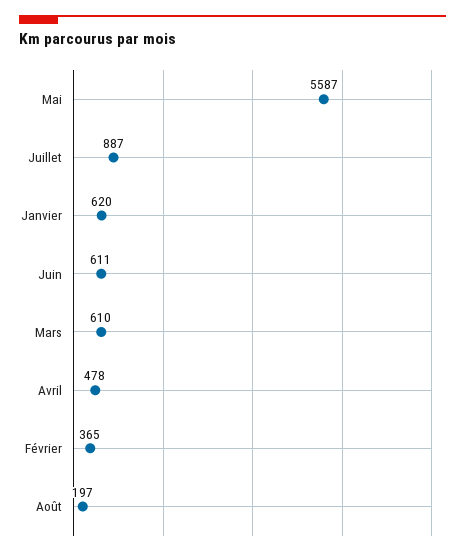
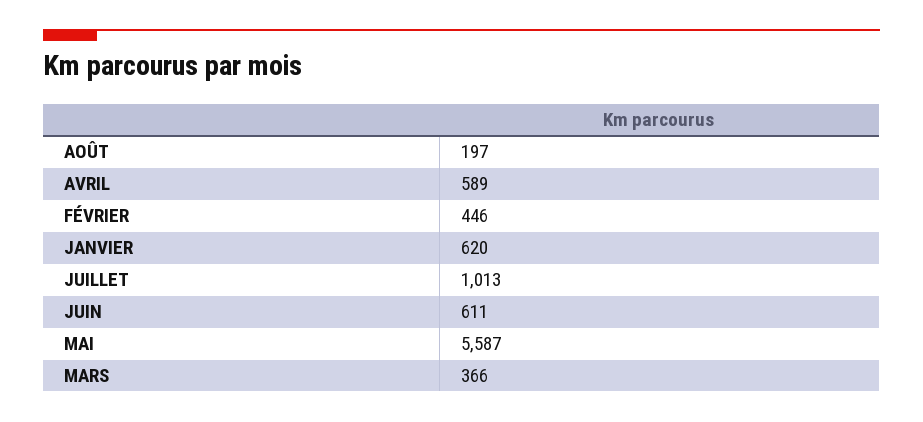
  {
    "Mai": 5587,
-   "Juillet": 887,
+   "Juillet": 1013,
    "Janvier": 620,
    "Juin": 611,
-   "Mars": 610,
+   "Mars": 366,
-   "Avril": 478,
+   "Avril": 589,
-   "Février": 365,
+   "Février": 446,
    "Août": 197
  }

